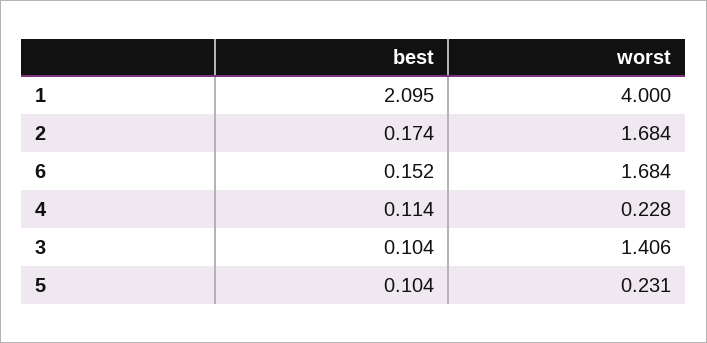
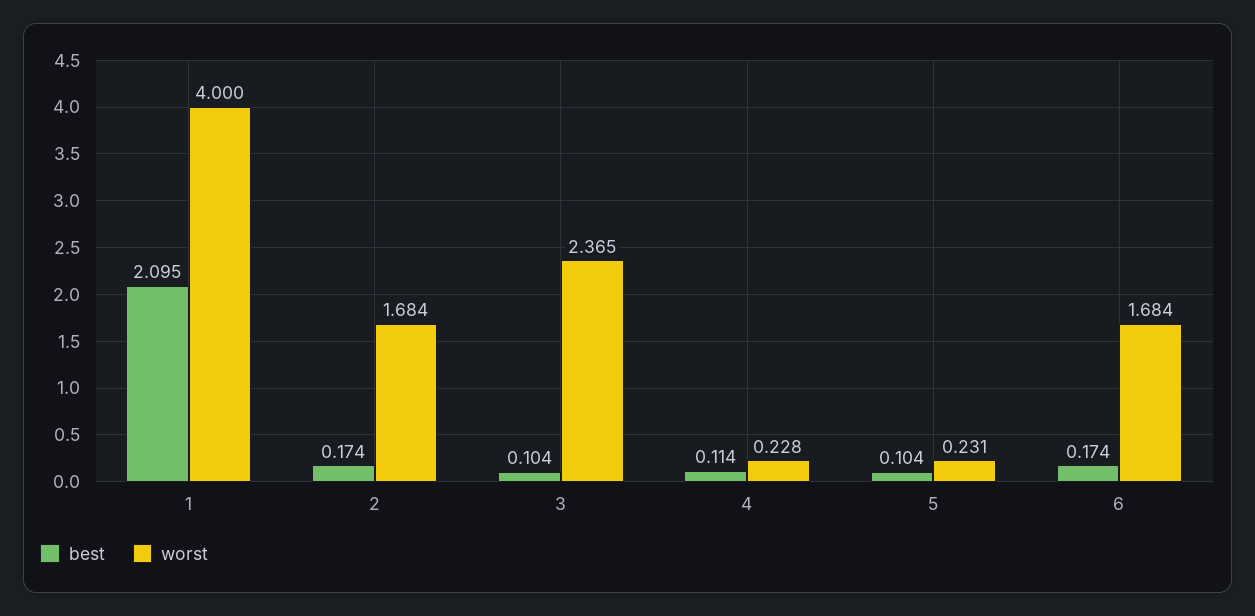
  {
    "best": {
      "1": 2.095,
      "2": 0.174,
-     "6": 0.152,
+     "6": 0.174,
      "4": 0.114,
      "3": 0.104,
      "5": 0.104
    },
    "worst": {
      "1": 4,
      "2": 1.684,
      "6": 1.684,
      "4": 0.228,
-     "3": 1.406,
+     "3": 2.365,
      "5": 0.231
    }
  }

